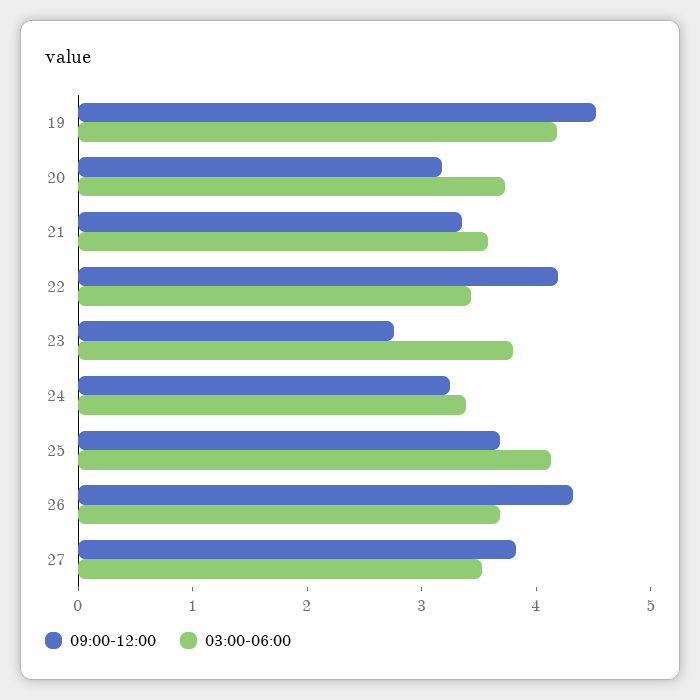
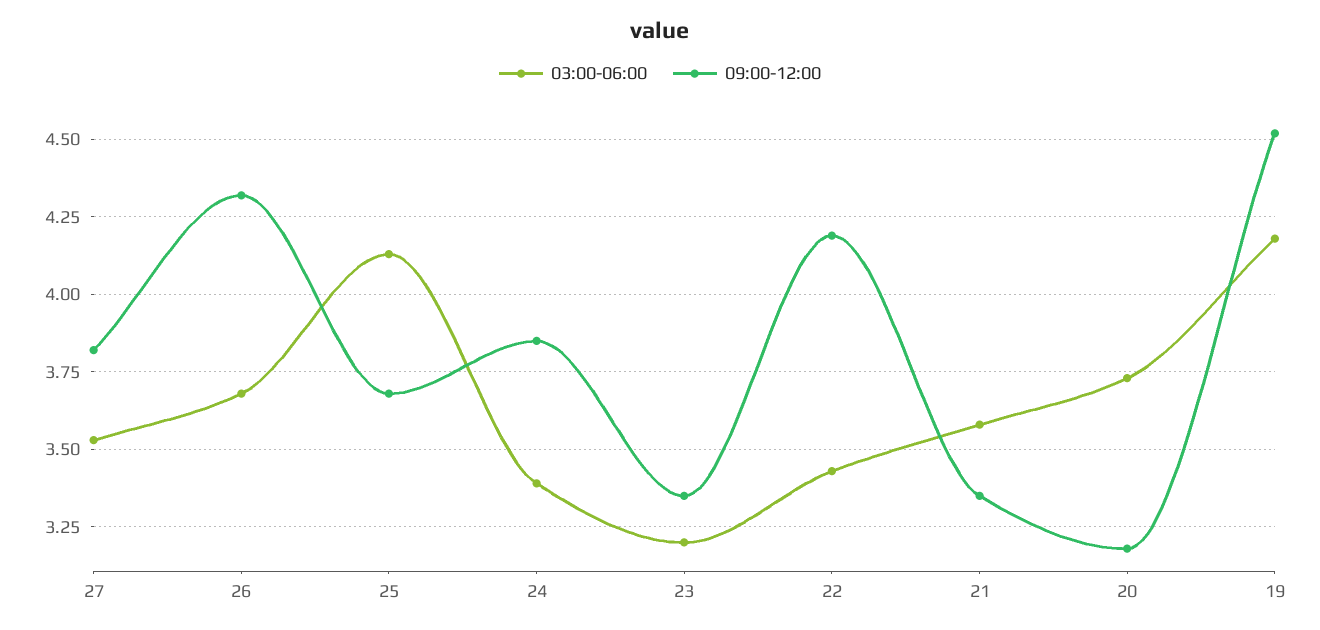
  {
    "09:00-12:00": {
      "19": 4.5,
      "20": 3.2,
      "21": 3.35,
      "22": 4.2,
-     "23": 2.8,
+     "23": 3.35,
-     "24": 3.2,
+     "24": 3.85,
      "25": 3.7,
      "26": 4.3,
      "27": 3.8
    },
    "03:00-06:00": {
      "19": 4.2,
      "20": 3.75,
      "21": 3.6,
      "22": 3.45,
-     "23": 3.8,
+     "23": 3.2,
      "24": 3.4,
      "25": 4.15,
      "26": 3.7,
      "27": 3.55
    }
  }

